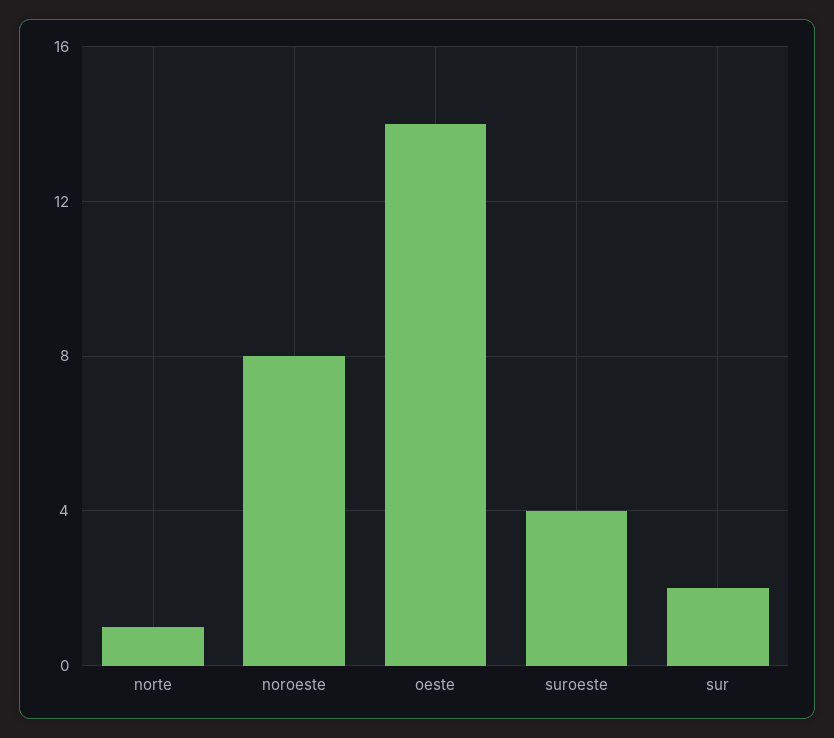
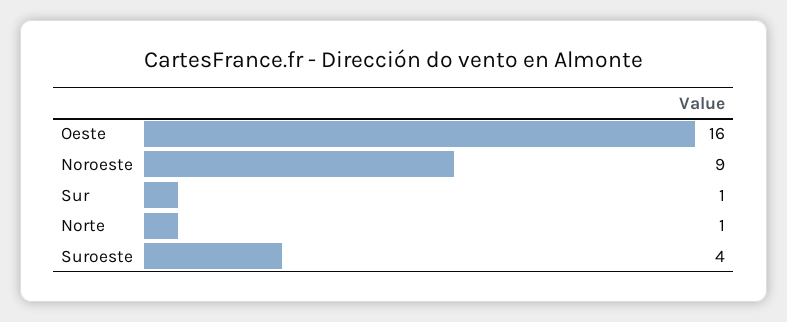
  {
    "norte": 1,
-   "noroeste": 8,
+   "noroeste": 9,
-   "oeste": 14,
+   "oeste": 16,
    "suroeste": 4,
-   "sur": 2
+   "sur": 1
  }

